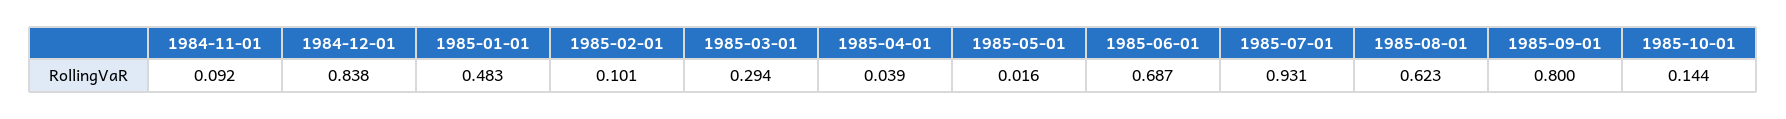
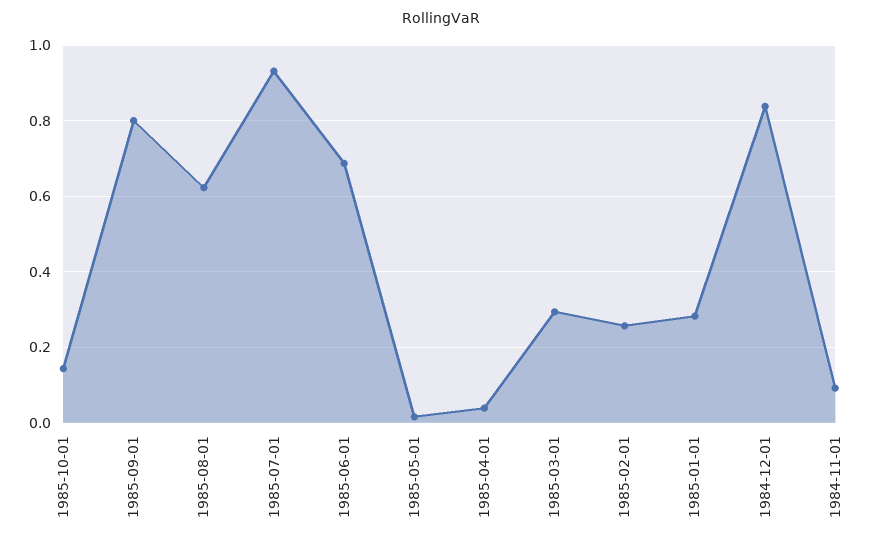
  {
    "1984-11-01": 0.092,
    "1984-12-01": 0.838,
-   "1985-01-01": 0.483,
+   "1985-01-01": 0.28,
-   "1985-02-01": 0.101,
+   "1985-02-01": 0.26,
    "1985-03-01": 0.294,
    "1985-04-01": 0.039,
    "1985-05-01": 0.016,
    "1985-06-01": 0.687,
    "1985-07-01": 0.931,
    "1985-08-01": 0.623,
    "1985-09-01": 0.8,
    "1985-10-01": 0.144
  }

